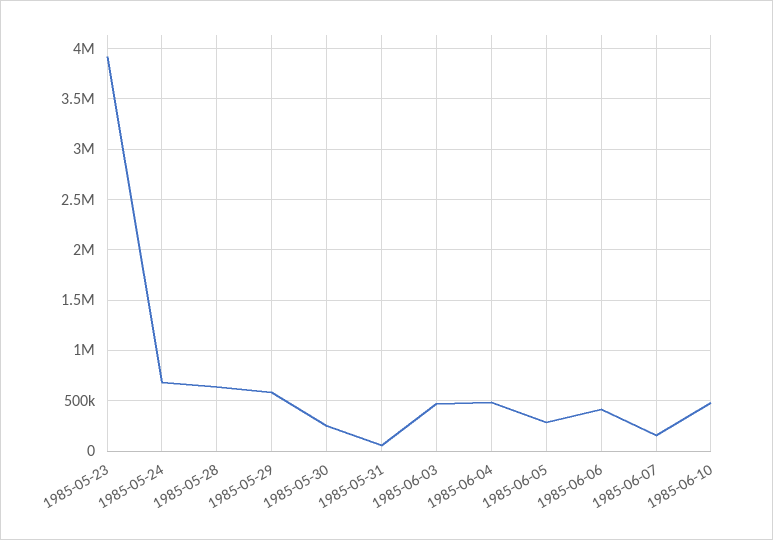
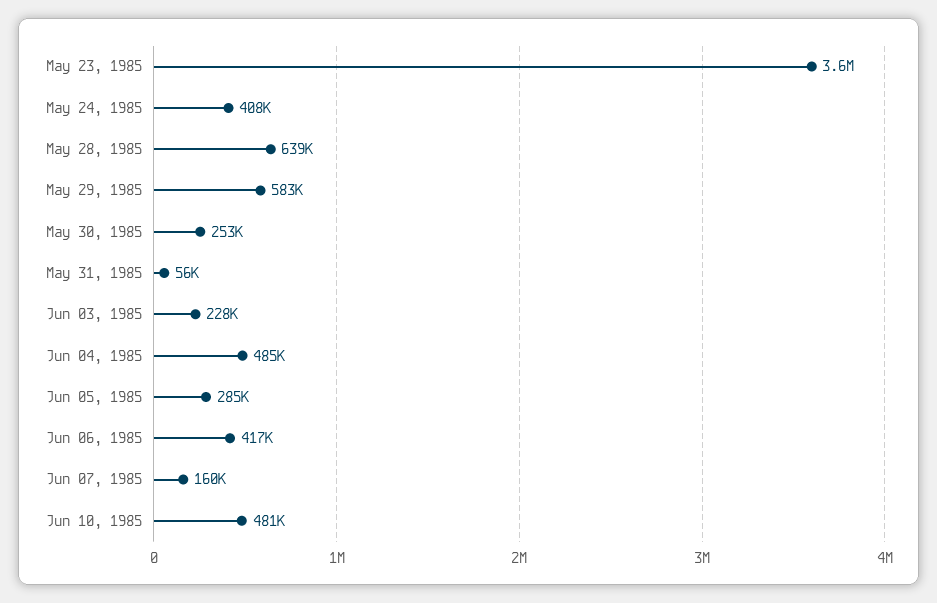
  {
-   "1985-05-23": 3900000,
+   "1985-05-23": 3600000,
-   "1985-05-24": 700000,
+   "1985-05-24": 408000,
    "1985-05-28": 639000,
    "1985-05-29": 583000,
    "1985-05-30": 253000,
    "1985-05-31": 56000,
-   "1985-06-03": 500000,
+   "1985-06-03": 228000,
    "1985-06-04": 485000,
    "1985-06-05": 285000,
    "1985-06-06": 417000,
    "1985-06-07": 160000,
    "1985-06-10": 481000
  }

